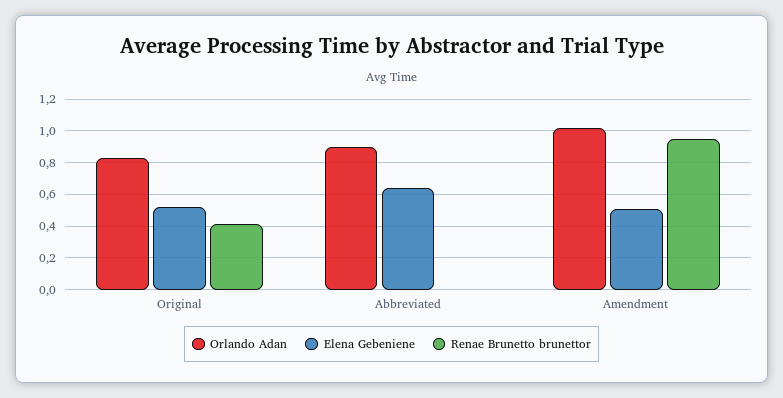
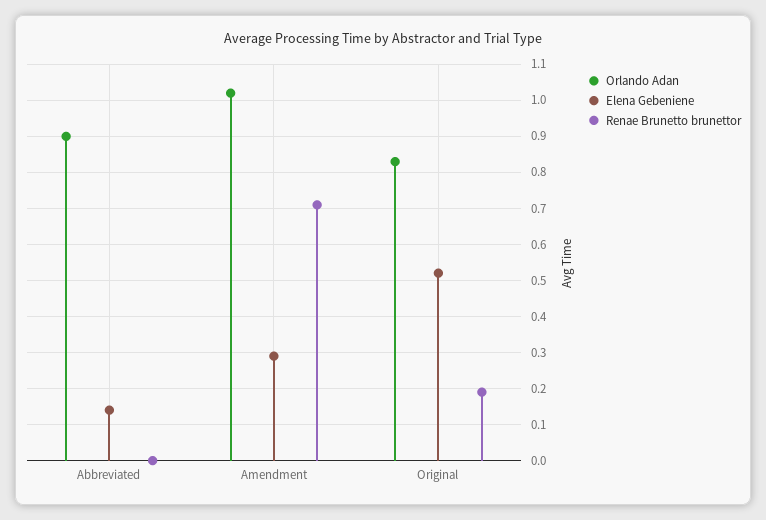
  {
    "Orlando Adan": {
      "Original": 0.85,
      "Abbreviated": 0.9,
      "Amendment": 1
    },
    "Elena Gebeniene": {
      "Original": 0.5,
-     "Abbreviated": 0.65,
+     "Abbreviated": 0.15,
-     "Amendment": 0.5
+     "Amendment": 0.3
    },
    "Renae Brunetto brunettor": {
-     "Original": 0.4,
+     "Original": 0.2,
      "Abbreviated": 0,
-     "Amendment": 0.95
+     "Amendment": 0.7
    }
  }

